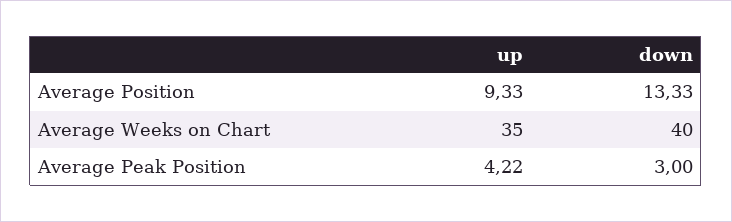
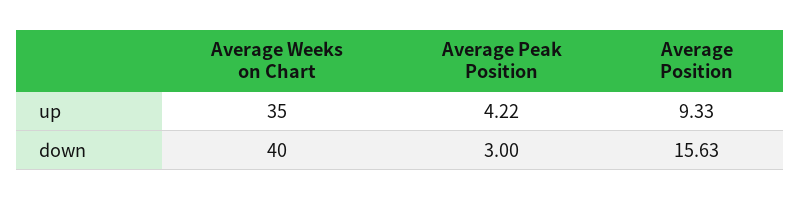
  {
    "up": {
      "Average Position": 9.33,
      "Average Weeks on Chart": 35,
      "Average Peak Position": 4.22
    },
    "down": {
-     "Average Position": 13.33,
+     "Average Position": 15.63,
      "Average Weeks on Chart": 40,
      "Average Peak Position": 3
    }
  }

